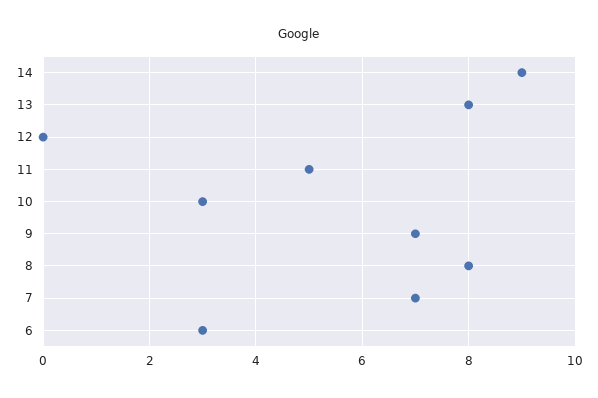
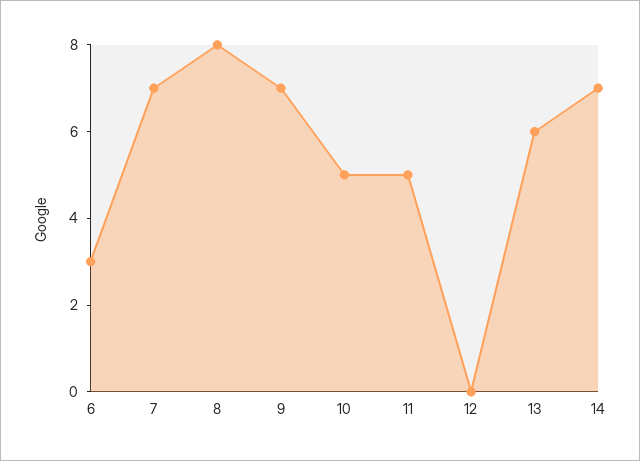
  {
-   "14": 9,
+   "14": 7,
-   "13": 8,
+   "13": 6,
    "12": 0,
    "11": 5,
-   "10": 3,
+   "10": 5,
    "9": 7,
    "8": 8,
    "7": 7,
    "6": 3
  }

